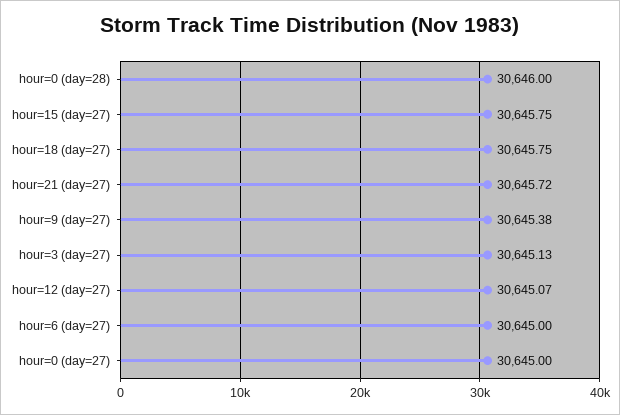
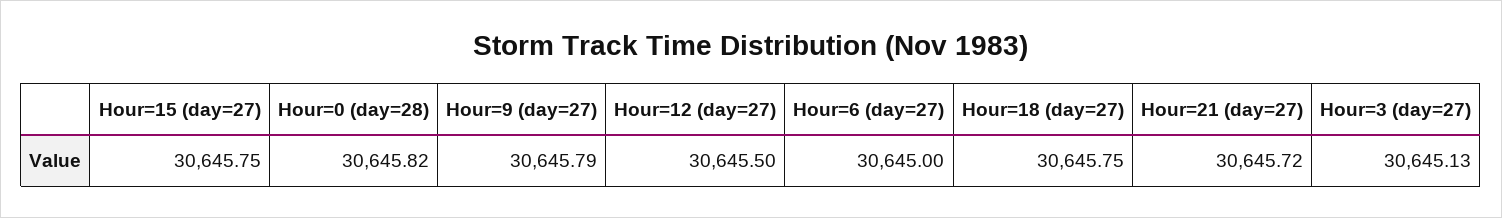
  {
-   "hour=0 (day=28)": 30646,
+   "hour=0 (day=28)": 30645.82,
    "hour=15 (day=27)": 30645.75,
    "hour=18 (day=27)": 30645.75,
    "hour=21 (day=27)": 30645.72,
-   "hour=9 (day=27)": 30645.38,
+   "hour=9 (day=27)": 30645.79,
    "hour=3 (day=27)": 30645.13,
-   "hour=12 (day=27)": 30645.07,
+   "hour=12 (day=27)": 30645.5,
-   "hour=6 (day=27)": 30645,
+   "hour=6 (day=27)": 30645
-   "hour=0 (day=27)": 30645
  }

